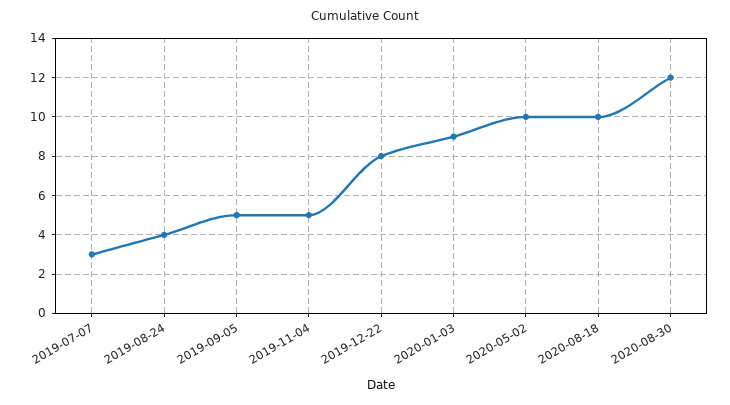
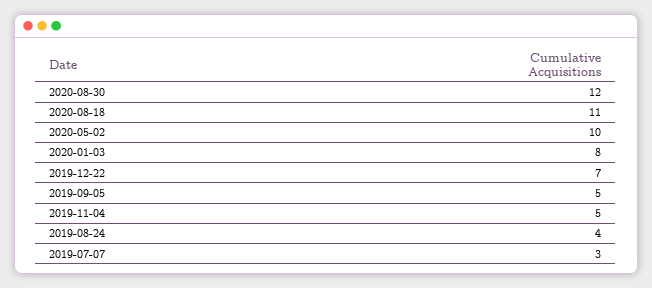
  {
    "2019-07-07": 3,
    "2019-08-24": 4,
    "2019-09-05": 5,
    "2019-11-04": 5,
-   "2019-12-22": 8,
+   "2019-12-22": 7,
-   "2020-01-03": 9,
+   "2020-01-03": 8,
    "2020-05-02": 10,
-   "2020-08-18": 10,
+   "2020-08-18": 11,
    "2020-08-30": 12
  }

